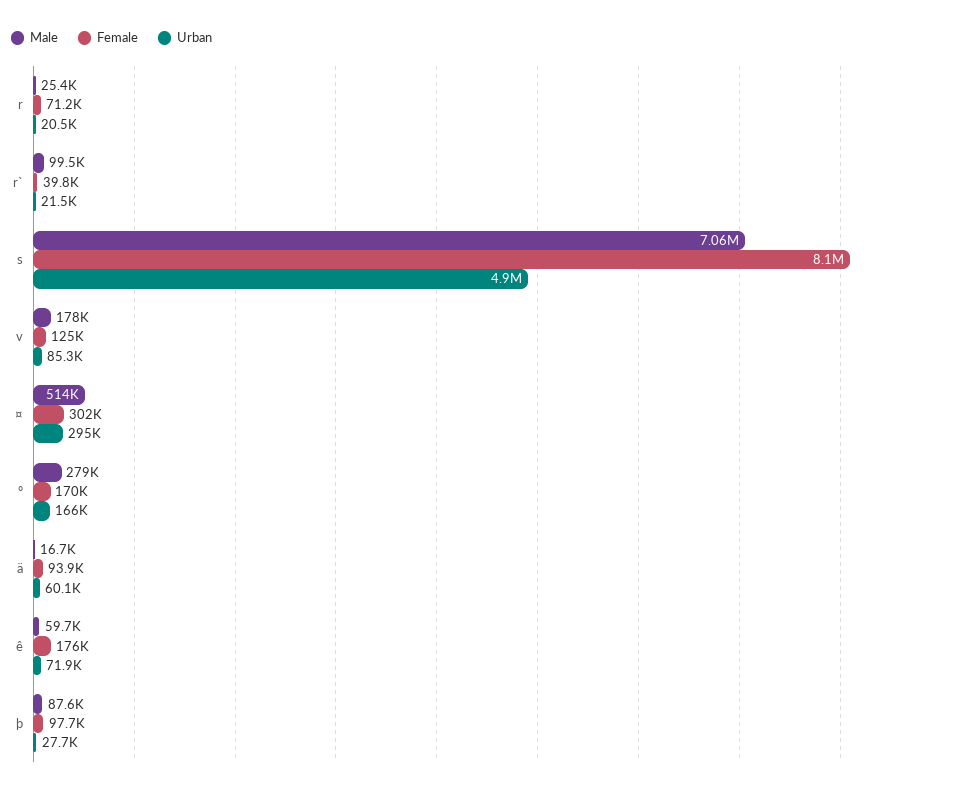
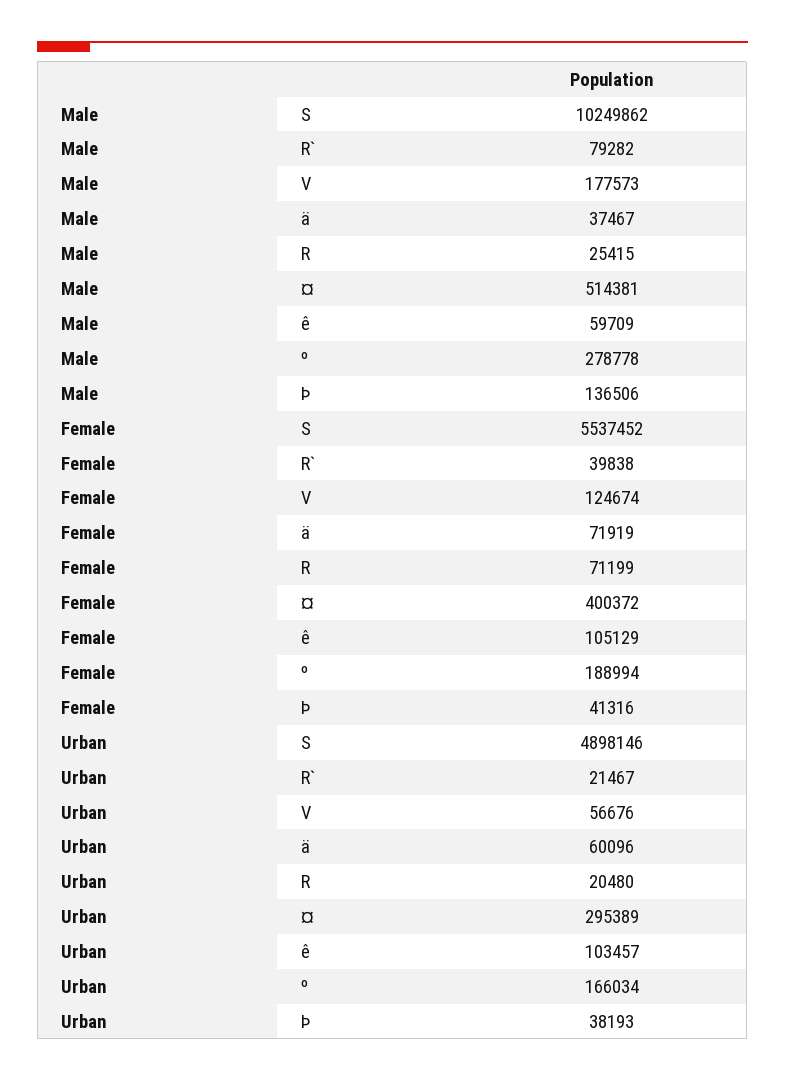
  {
    "Male": {
      "r": 25415,
-     "r`": 99500,
+     "r`": 79282,
-     "s": 7060000,
+     "s": 10249862,
      "v": 177573,
      "¤": 514381,
      "º": 278778,
-     "ä": 16700,
+     "ä": 37467,
      "ê": 59709,
-     "þ": 87600
+     "þ": 136506
    },
    "Female": {
      "r": 71199,
      "r`": 39838,
-     "s": 8100000,
+     "s": 5537452,
      "v": 124674,
-     "¤": 302000,
+     "¤": 400372,
-     "º": 170000,
+     "º": 188994,
-     "ä": 93900,
+     "ä": 71919,
-     "ê": 176000,
+     "ê": 105129,
-     "þ": 97700
+     "þ": 41316
    },
    "Urban": {
      "r": 20480,
      "r`": 21467,
      "s": 4898146,
-     "v": 85300,
+     "v": 56676,
      "¤": 295389,
      "º": 166034,
      "ä": 60096,
-     "ê": 71900,
+     "ê": 103457,
-     "þ": 27700
+     "þ": 38193
    }
  }

